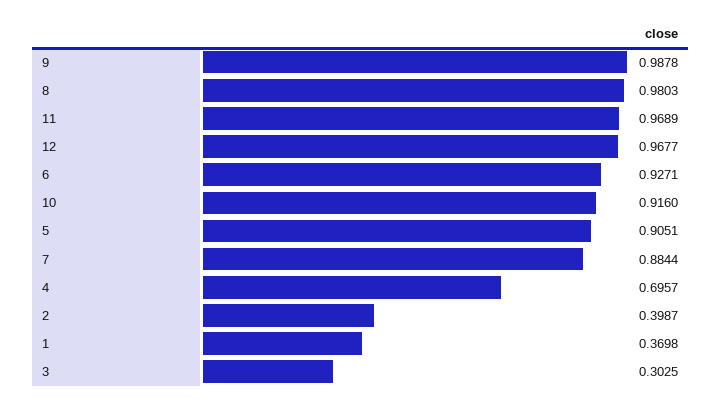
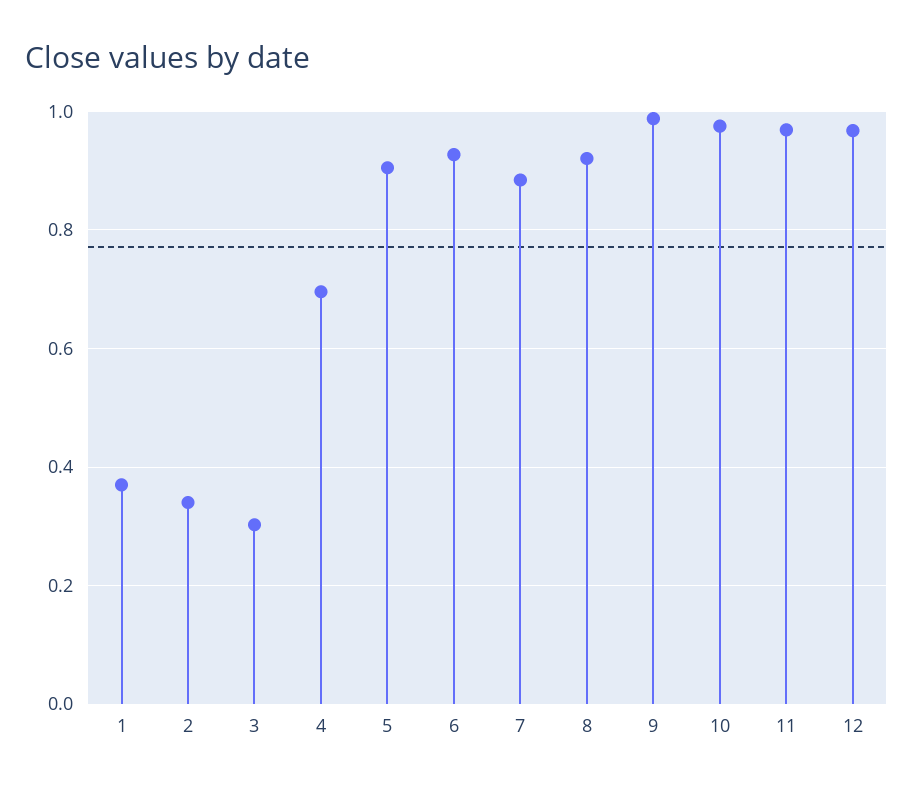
  {
    "9": 0.9878,
-   "8": 0.9803,
+   "8": 0.92,
    "11": 0.9689,
    "12": 0.9677,
    "6": 0.9271,
-   "10": 0.916,
+   "10": 0.98,
    "5": 0.9051,
    "7": 0.8844,
    "4": 0.6957,
-   "2": 0.3987,
+   "2": 0.34,
    "1": 0.3698,
    "3": 0.3025
  }

